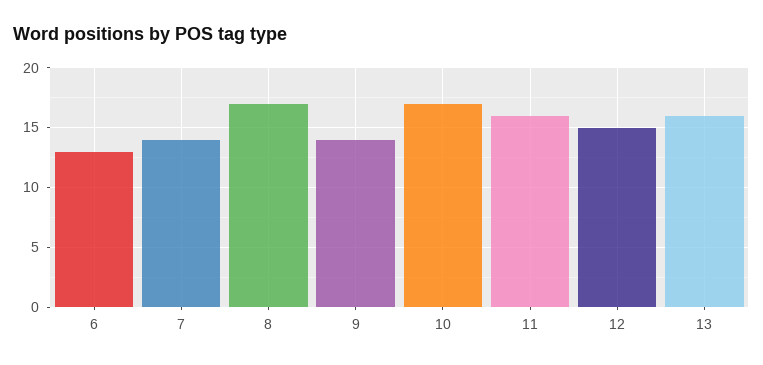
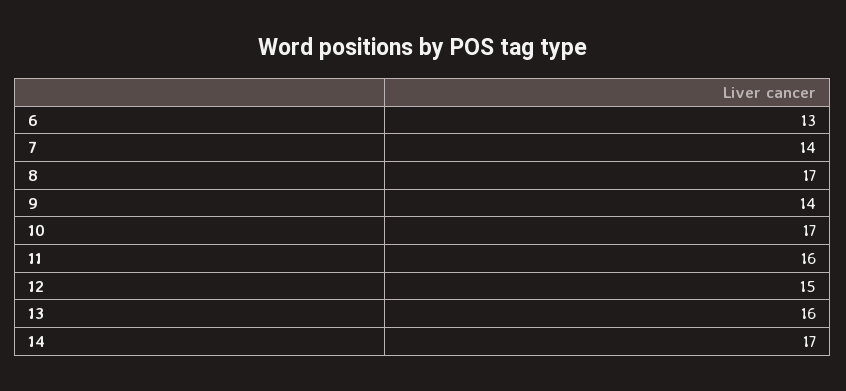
  {
    "6": 13,
    "7": 14,
    "8": 17,
    "9": 14,
    "10": 17,
    "11": 16,
    "12": 15,
-   "13": 16
+   "13": 16,
+   "14": 17
  }

